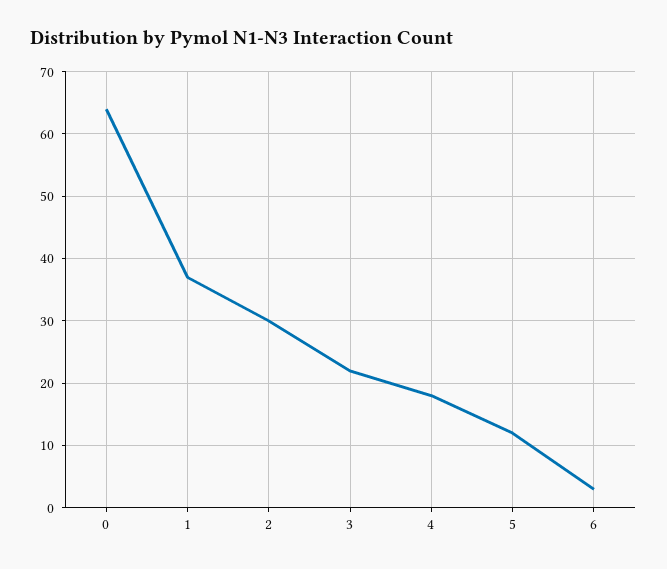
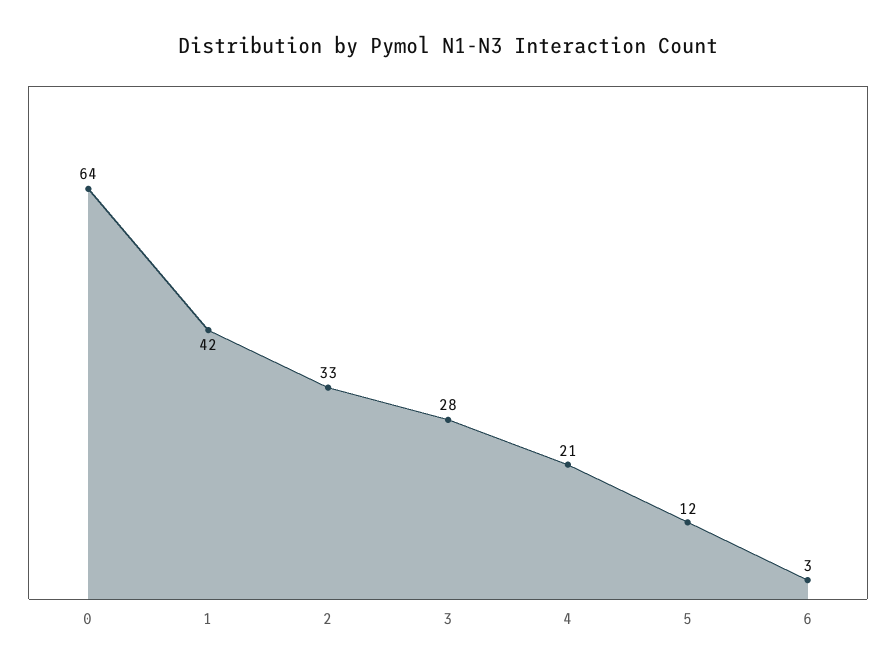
  {
    "0": 64,
-   "1": 37,
+   "1": 42,
-   "2": 30,
+   "2": 33,
-   "3": 22,
+   "3": 28,
-   "4": 18,
+   "4": 21,
    "5": 12,
    "6": 3
  }

